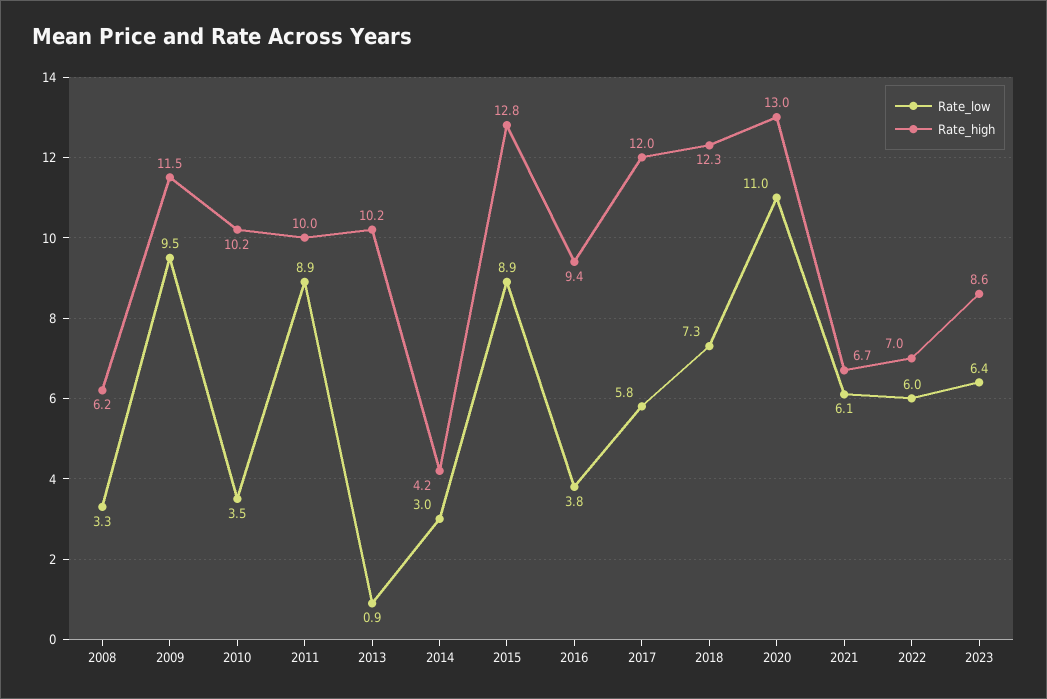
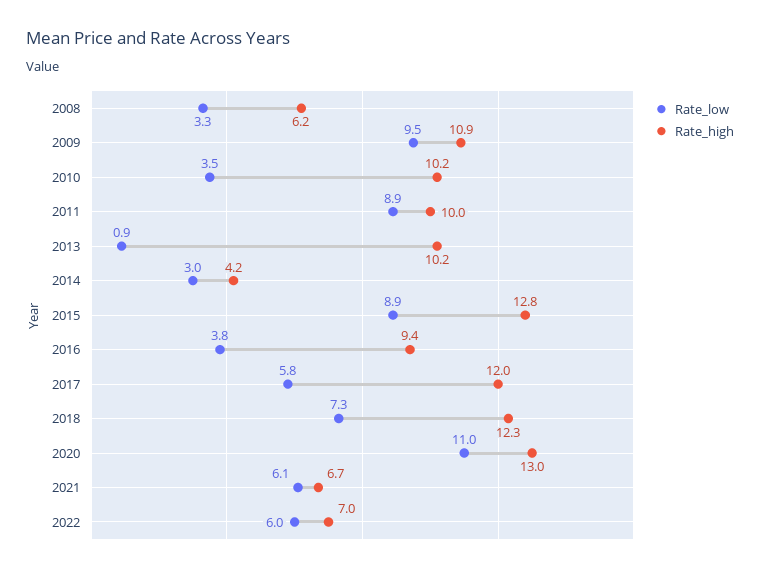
  {
    "Rate_low": {
      "2008": 3.3,
      "2009": 9.5,
      "2010": 3.5,
      "2011": 8.9,
      "2013": 0.9,
      "2014": 3,
      "2015": 8.9,
      "2016": 3.8,
      "2017": 5.8,
      "2018": 7.3,
      "2020": 11,
      "2021": 6.1,
-     "2022": 6,
+     "2022": 6
-     "2023": 6.4
    },
    "Rate_high": {
      "2008": 6.2,
-     "2009": 11.5,
+     "2009": 10.9,
      "2010": 10.2,
      "2011": 10,
      "2013": 10.2,
      "2014": 4.2,
      "2015": 12.8,
      "2016": 9.4,
      "2017": 12,
      "2018": 12.3,
      "2020": 13,
      "2021": 6.7,
-     "2022": 7,
+     "2022": 7
-     "2023": 8.6
    }
  }

